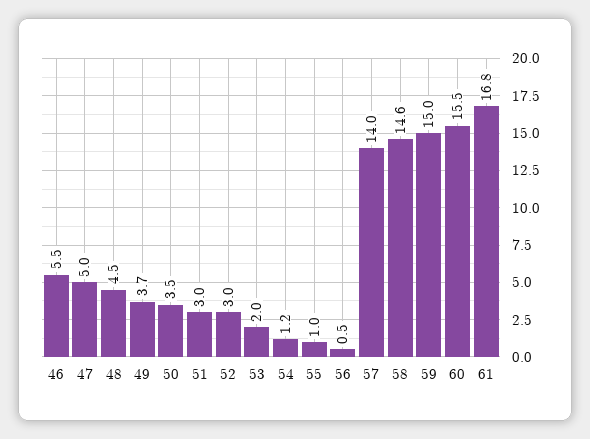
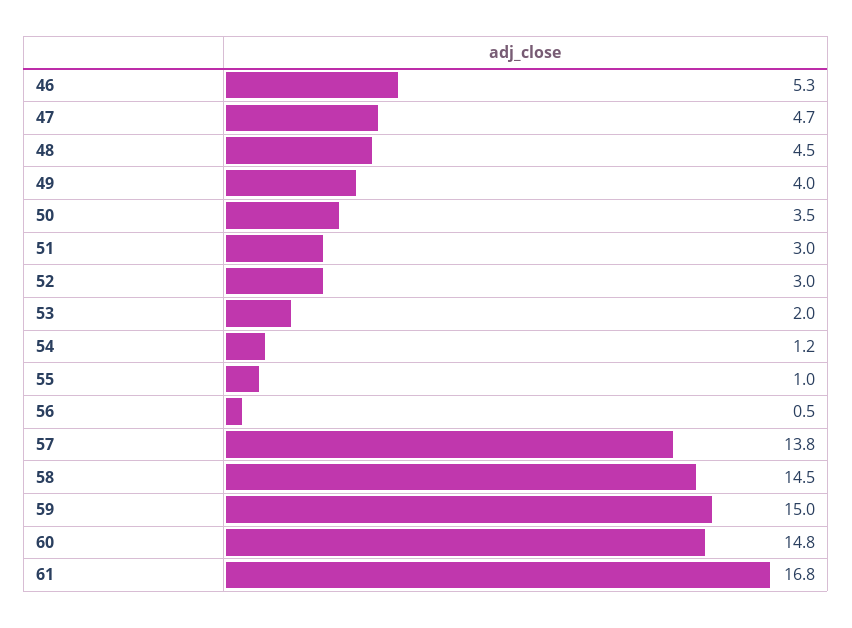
  {
-   "46": 5.5,
+   "46": 5.3,
-   "47": 5,
+   "47": 4.7,
    "48": 4.5,
-   "49": 3.7,
+   "49": 4,
    "50": 3.5,
    "51": 3,
    "52": 3,
    "53": 2,
    "54": 1.2,
    "55": 1,
    "56": 0.5,
-   "57": 14,
+   "57": 13.8,
-   "58": 14.6,
+   "58": 14.5,
    "59": 15,
-   "60": 15.5,
+   "60": 14.8,
    "61": 16.8
  }

